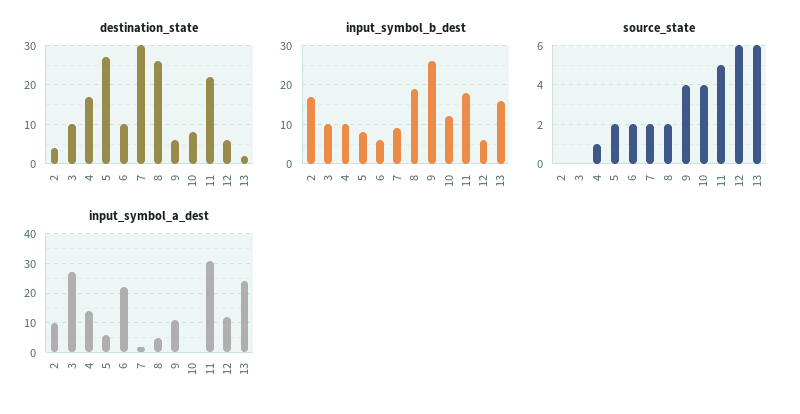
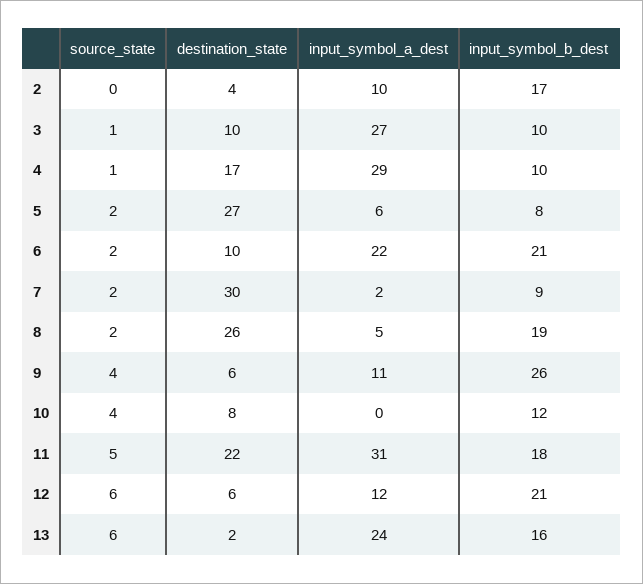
  {
    "destination_state": {
      "2": 4,
      "3": 10,
      "4": 17,
      "5": 27,
      "6": 10,
      "7": 30,
      "8": 26,
      "9": 6,
      "10": 8,
      "11": 22,
      "12": 6,
      "13": 2
    },
    "input_symbol_b_dest": {
      "2": 17,
      "3": 10,
      "4": 10,
      "5": 8,
-     "6": 5,
+     "6": 21,
      "7": 9,
      "8": 19,
      "9": 26,
      "10": 12,
      "11": 18,
-     "12": 5,
+     "12": 21,
      "13": 16
    },
    "source_state": {
      "2": 0,
-     "3": 0,
+     "3": 1,
      "4": 1,
      "5": 2,
      "6": 2,
      "7": 2,
      "8": 2,
      "9": 4,
      "10": 4,
      "11": 5,
      "12": 6,
      "13": 6
    },
    "input_symbol_a_dest": {
      "2": 10,
      "3": 27,
-     "4": 15,
+     "4": 29,
      "5": 6,
      "6": 22,
      "7": 2,
      "8": 5,
      "9": 11,
      "10": 0,
      "11": 31,
      "12": 12,
      "13": 24
    }
  }

